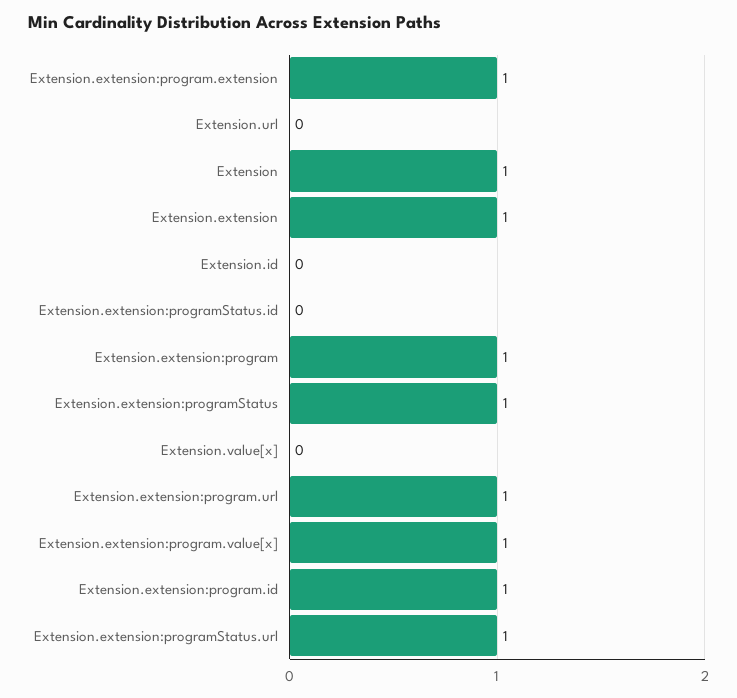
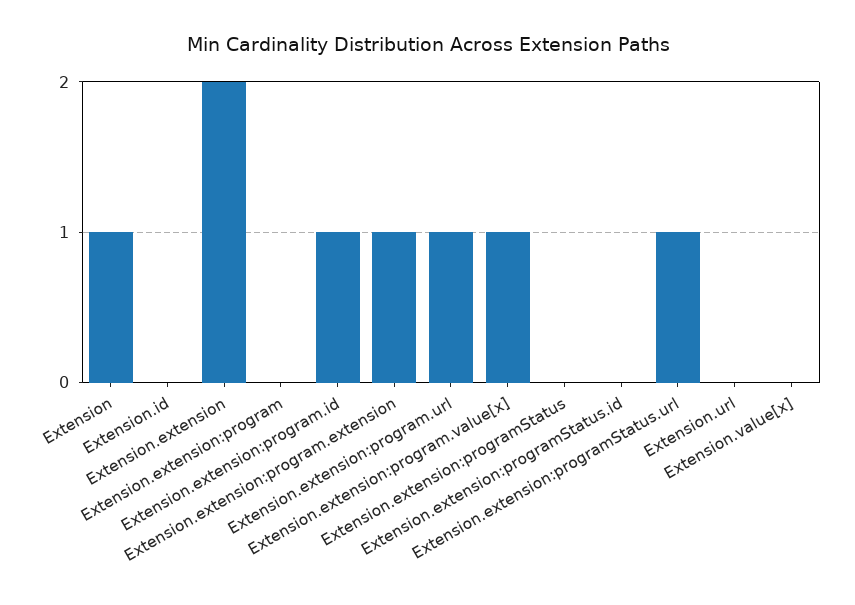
  {
    "Extension.extension:program.extension": 1,
    "Extension.url": 0,
    "Extension": 1,
-   "Extension.extension": 1,
+   "Extension.extension": 2,
    "Extension.id": 0,
    "Extension.extension:programStatus.id": 0,
-   "Extension.extension:program": 1,
+   "Extension.extension:program": 0,
-   "Extension.extension:programStatus": 1,
+   "Extension.extension:programStatus": 0,
    "Extension.value[x]": 0,
    "Extension.extension:program.url": 1,
    "Extension.extension:program.value[x]": 1,
    "Extension.extension:program.id": 1,
    "Extension.extension:programStatus.url": 1
  }

